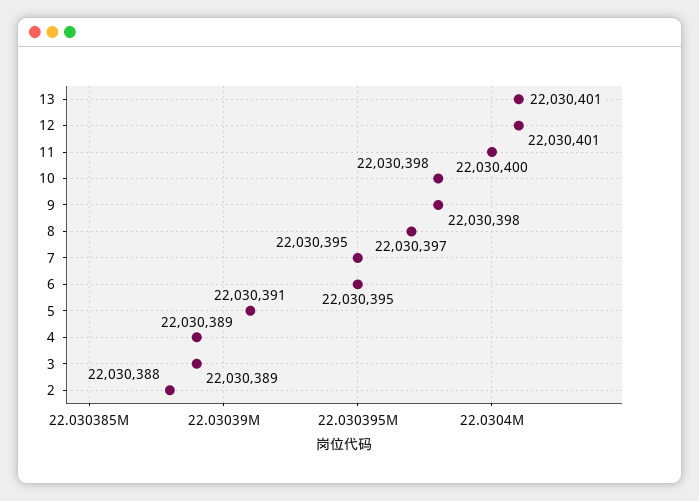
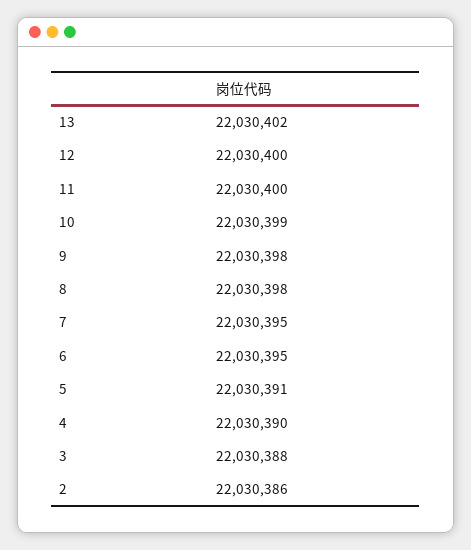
  {
-   "13": 22030401,
+   "13": 22030402,
-   "12": 22030401,
+   "12": 22030400,
    "11": 22030400,
-   "10": 22030398,
+   "10": 22030399,
    "9": 22030398,
-   "8": 22030397,
+   "8": 22030398,
    "7": 22030395,
    "6": 22030395,
    "5": 22030391,
-   "4": 22030389,
+   "4": 22030390,
-   "3": 22030389,
+   "3": 22030388,
-   "2": 22030388
+   "2": 22030386
  }

